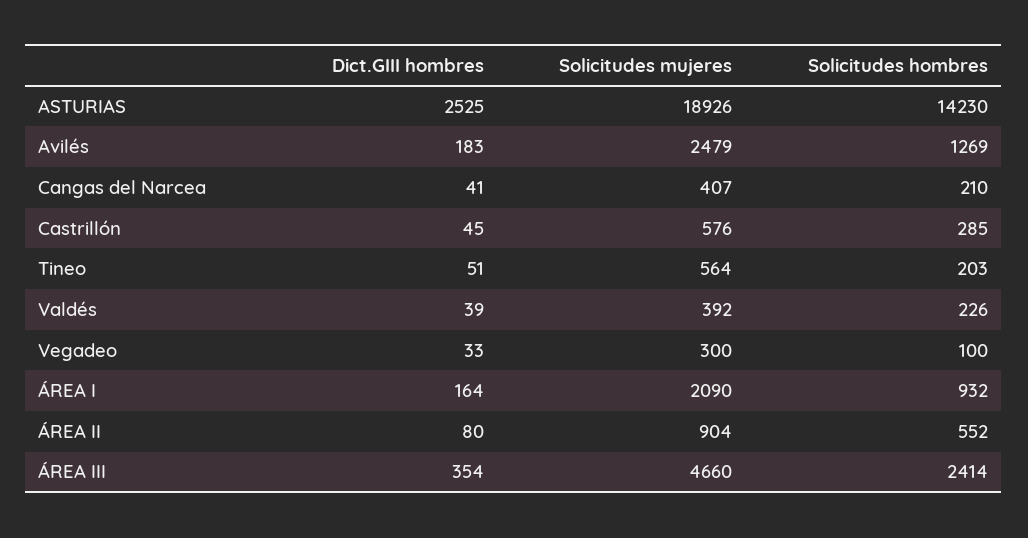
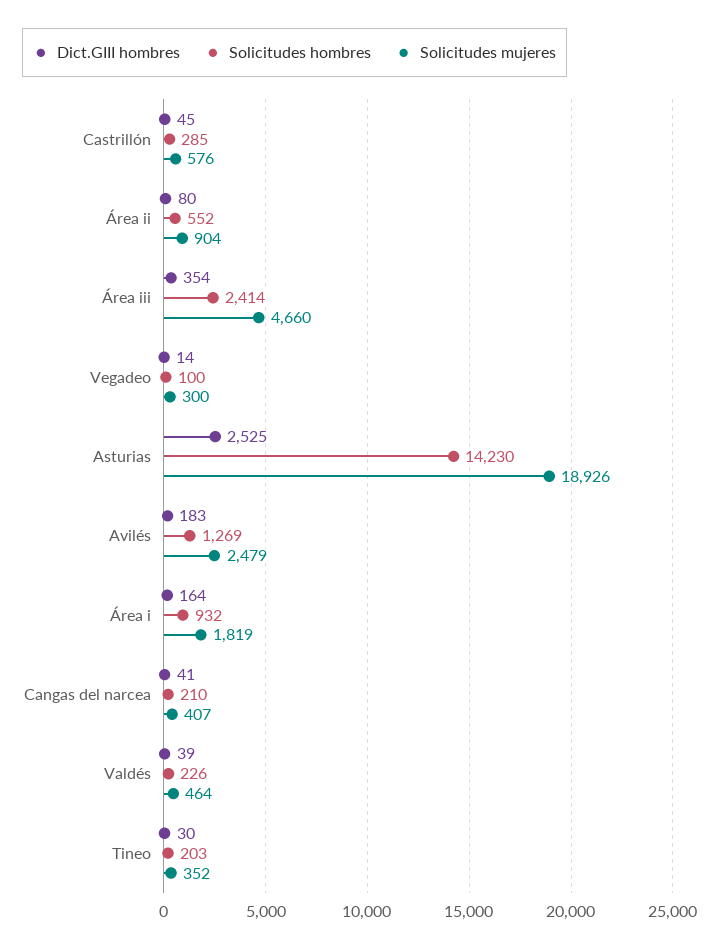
  {
    "Dict.GIII hombres": {
      "ASTURIAS": 2525,
      "Avilés": 183,
      "Cangas del Narcea": 41,
      "Castrillón": 45,
-     "Tineo": 51,
+     "Tineo": 30,
      "Valdés": 39,
-     "Vegadeo": 33,
+     "Vegadeo": 14,
      "ÁREA I": 164,
      "ÁREA II": 80,
      "ÁREA III": 354
    },
    "Solicitudes mujeres": {
      "ASTURIAS": 18926,
      "Avilés": 2479,
      "Cangas del Narcea": 407,
      "Castrillón": 576,
-     "Tineo": 564,
+     "Tineo": 352,
-     "Valdés": 392,
+     "Valdés": 464,
      "Vegadeo": 300,
-     "ÁREA I": 2090,
+     "ÁREA I": 1819,
      "ÁREA II": 904,
      "ÁREA III": 4660
    },
    "Solicitudes hombres": {
      "ASTURIAS": 14230,
      "Avilés": 1269,
      "Cangas del Narcea": 210,
      "Castrillón": 285,
      "Tineo": 203,
      "Valdés": 226,
      "Vegadeo": 100,
      "ÁREA I": 932,
      "ÁREA II": 552,
      "ÁREA III": 2414
    }
  }

